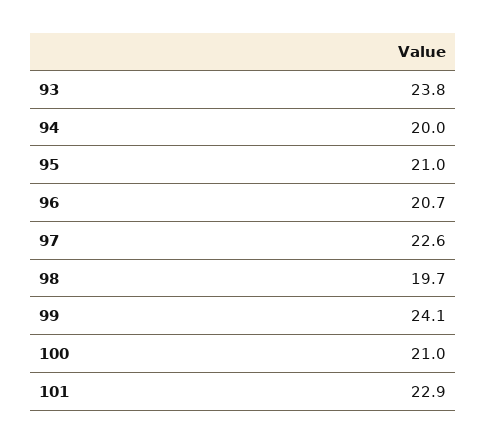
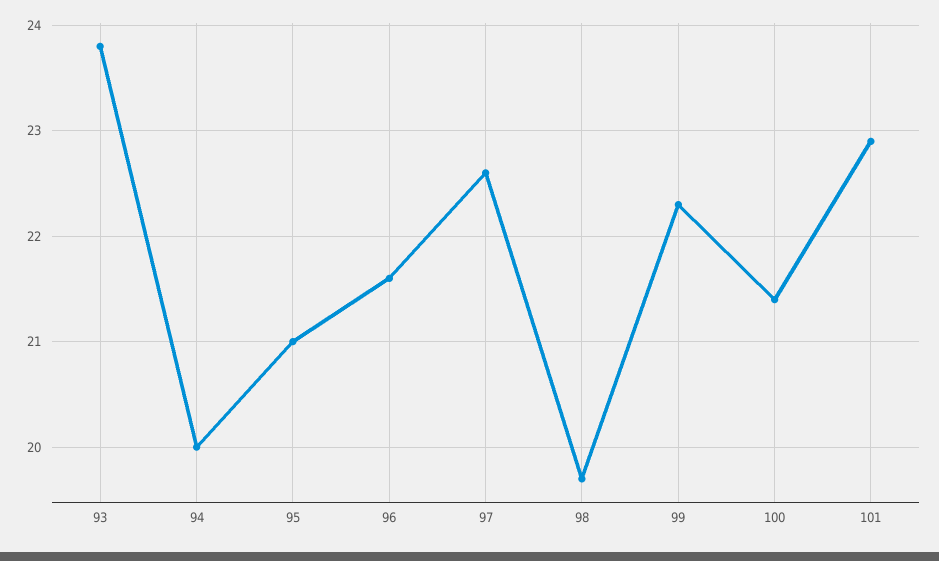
  {
    "93": 23.8,
    "94": 20,
    "95": 21,
-   "96": 20.7,
+   "96": 21.6,
    "97": 22.6,
    "98": 19.7,
-   "99": 24.1,
+   "99": 22.3,
-   "100": 21,
+   "100": 21.4,
    "101": 22.9
  }

